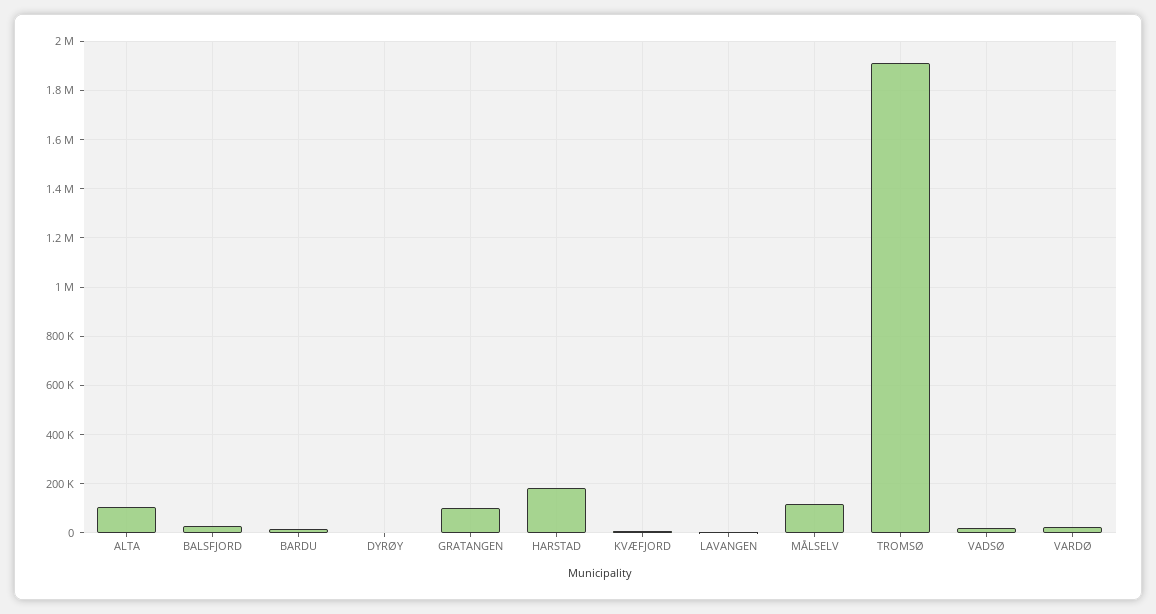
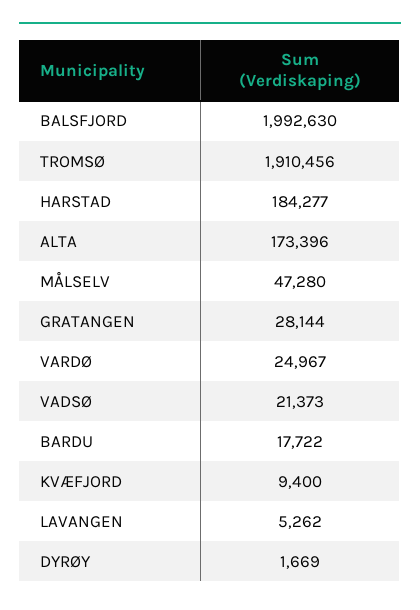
  {
-   "ALTA": 100000,
+   "ALTA": 173396,
-   "BALSFJORD": 25000,
+   "BALSFJORD": 1992630,
    "BARDU": 17722,
    "DYRØY": 1669,
-   "GRATANGEN": 100000,
+   "GRATANGEN": 28144,
    "HARSTAD": 184277,
    "KVÆFJORD": 9400,
    "LAVANGEN": 5262,
-   "MÅLSELV": 125000,
+   "MÅLSELV": 47280,
    "TROMSØ": 1910456,
    "VADSØ": 21373,
    "VARDØ": 24967
  }

